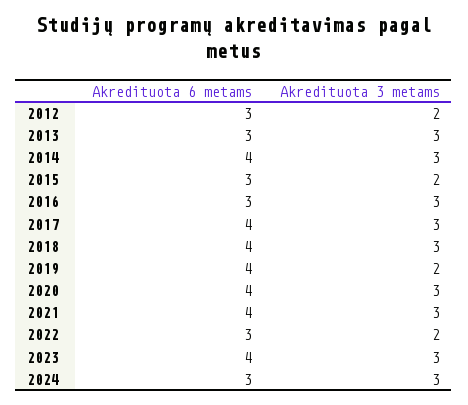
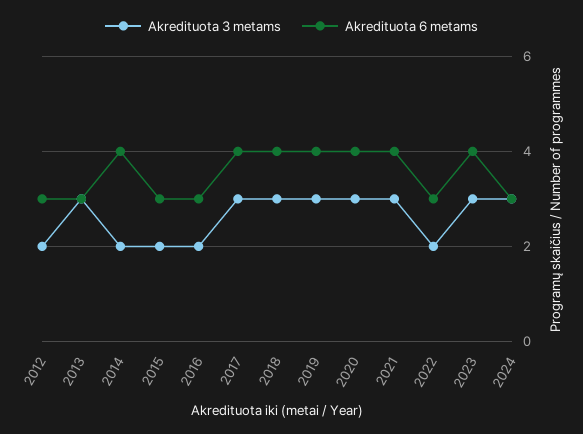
  {
    "Akredituota 6 metams": {
      "2012": 3,
      "2013": 3,
      "2014": 4,
      "2015": 3,
      "2016": 3,
      "2017": 4,
      "2018": 4,
      "2019": 4,
      "2020": 4,
      "2021": 4,
      "2022": 3,
      "2023": 4,
      "2024": 3
    },
    "Akredituota 3 metams": {
      "2012": 2,
      "2013": 3,
-     "2014": 3,
+     "2014": 2,
      "2015": 2,
-     "2016": 3,
+     "2016": 2,
      "2017": 3,
      "2018": 3,
-     "2019": 2,
+     "2019": 3,
      "2020": 3,
      "2021": 3,
      "2022": 2,
      "2023": 3,
      "2024": 3
    }
  }

